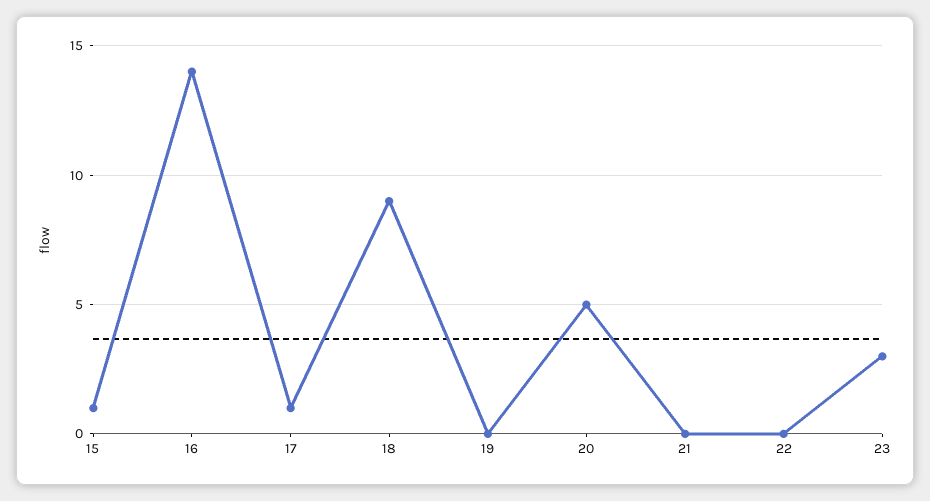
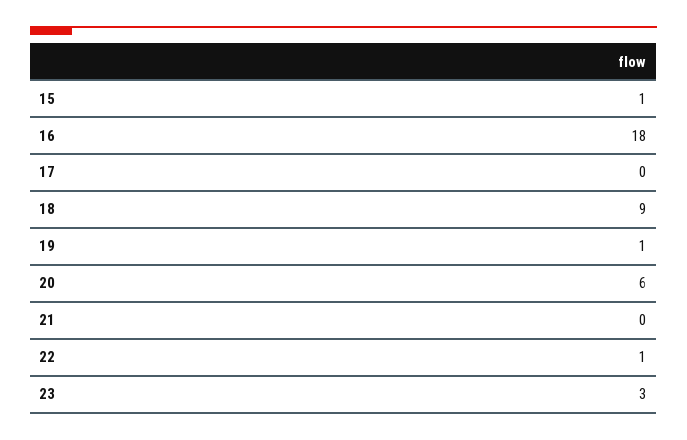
  {
    "15": 1,
-   "16": 14,
+   "16": 18,
-   "17": 1,
+   "17": 0,
    "18": 9,
-   "19": 0,
+   "19": 1,
-   "20": 5,
+   "20": 6,
    "21": 0,
-   "22": 0,
+   "22": 1,
    "23": 3
  }

